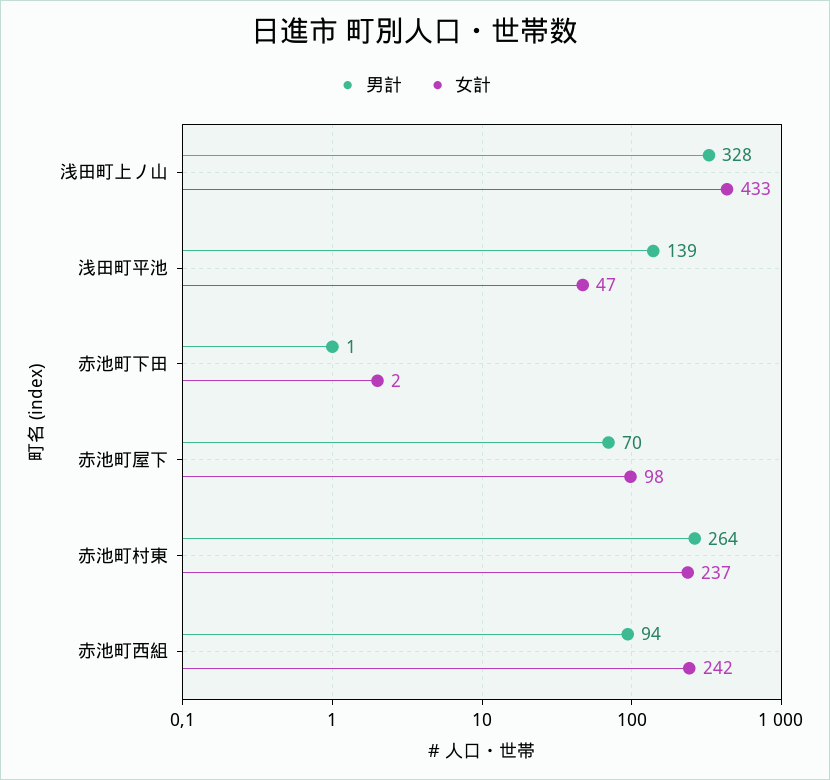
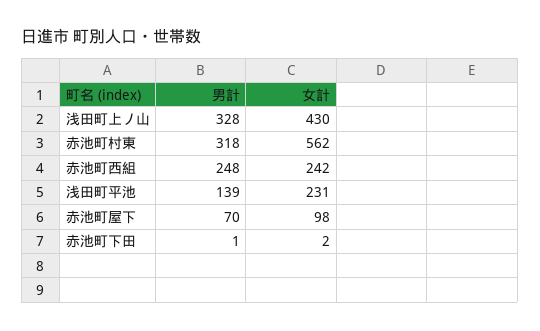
  {
    "男計": {
      "浅田町上ノ山": 328,
      "浅田町平池": 139,
      "赤池町下田": 1,
      "赤池町屋下": 70,
-     "赤池町村東": 264,
+     "赤池町村東": 318,
-     "赤池町西組": 94
+     "赤池町西組": 248
    },
    "女計": {
-     "浅田町上ノ山": 433,
+     "浅田町上ノ山": 430,
-     "浅田町平池": 47,
+     "浅田町平池": 231,
      "赤池町下田": 2,
      "赤池町屋下": 98,
-     "赤池町村東": 237,
+     "赤池町村東": 562,
      "赤池町西組": 242
    }
  }

